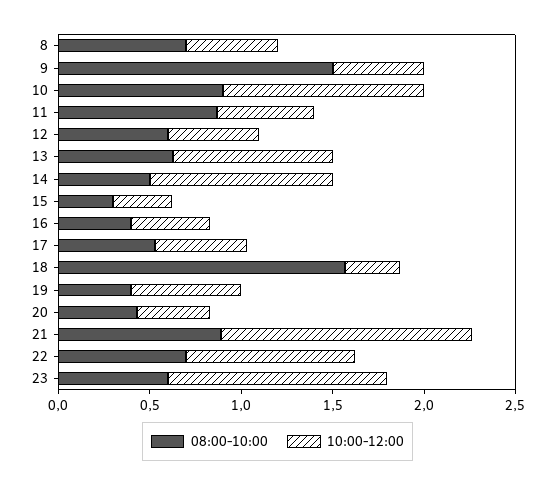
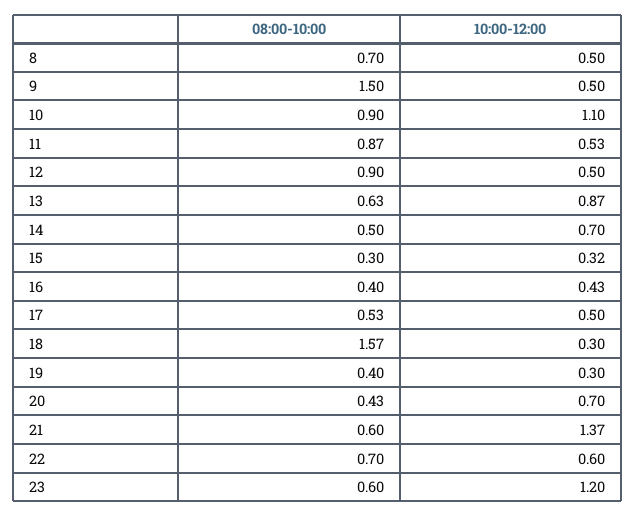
  {
    "08:00-10:00": {
      "8": 0.7,
      "9": 1.5,
      "10": 0.9,
      "11": 0.87,
-     "12": 0.6,
+     "12": 0.9,
      "13": 0.63,
      "14": 0.5,
      "15": 0.3,
      "16": 0.4,
      "17": 0.53,
      "18": 1.57,
      "19": 0.4,
      "20": 0.43,
-     "21": 0.9,
+     "21": 0.6,
      "22": 0.7,
      "23": 0.6
    },
    "10:00-12:00": {
      "8": 0.5,
      "9": 0.5,
      "10": 1.1,
      "11": 0.53,
      "12": 0.5,
      "13": 0.87,
-     "14": 1,
+     "14": 0.7,
      "15": 0.32,
      "16": 0.43,
      "17": 0.5,
      "18": 0.3,
-     "19": 0.6,
+     "19": 0.3,
-     "20": 0.4,
+     "20": 0.7,
      "21": 1.37,
-     "22": 0.9,
+     "22": 0.6,
      "23": 1.2
    }
  }

